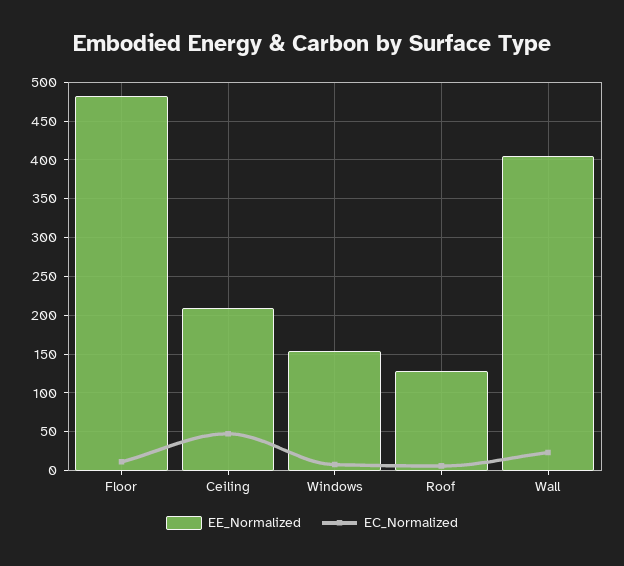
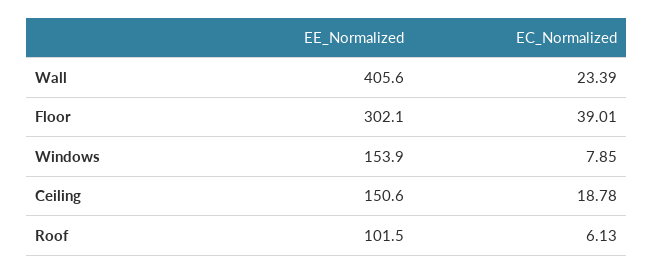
  {
    "EE_Normalized": {
-     "Floor": 480,
+     "Floor": 302.1,
-     "Ceiling": 210,
+     "Ceiling": 150.6,
      "Windows": 153.9,
-     "Roof": 130,
+     "Roof": 101.5,
      "Wall": 405.6
    },
    "EC_Normalized": {
-     "Floor": 10,
+     "Floor": 39.01,
-     "Ceiling": 50,
+     "Ceiling": 18.78,
      "Windows": 7.85,
      "Roof": 6.13,
      "Wall": 23.39
    }
  }

